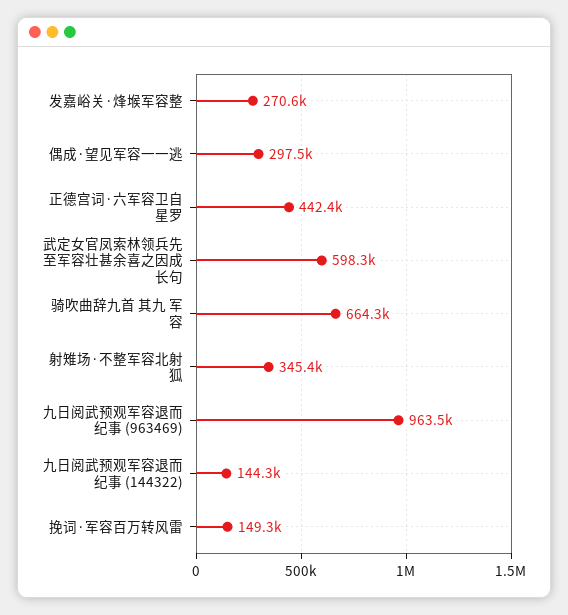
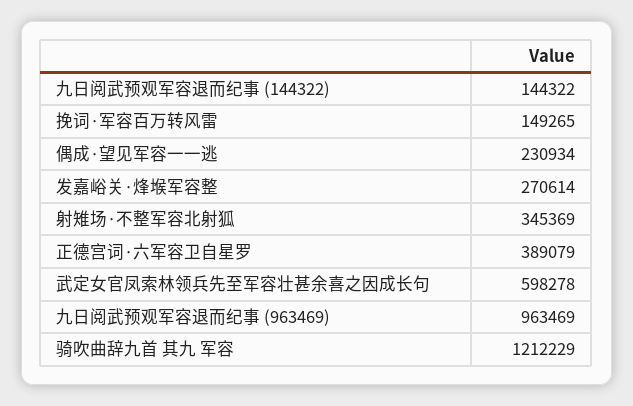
  {
    "发嘉峪关·烽堠军容整": 270614,
-   "偶成·望见军容一一逃": 297500,
+   "偶成·望见军容一一逃": 230934,
-   "正德宫词·六军容卫自星罗": 442400,
+   "正德宫词·六军容卫自星罗": 389079,
    "武定女官凤索林领兵先至军容壮甚余喜之因成长句": 598278,
-   "骑吹曲辞九首 其九 军容": 664300,
+   "骑吹曲辞九首 其九 军容": 1212229,
    "射雉场·不整军容北射狐": 345369,
    "九日阅武预观军容退而纪事 (963469)": 963469,
    "九日阅武预观军容退而纪事 (144322)": 144322,
    "挽词·军容百万转风雷": 149265
  }

